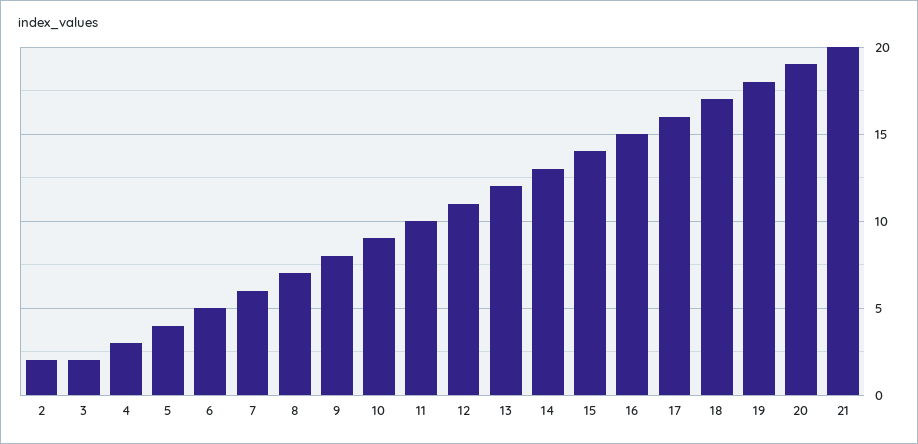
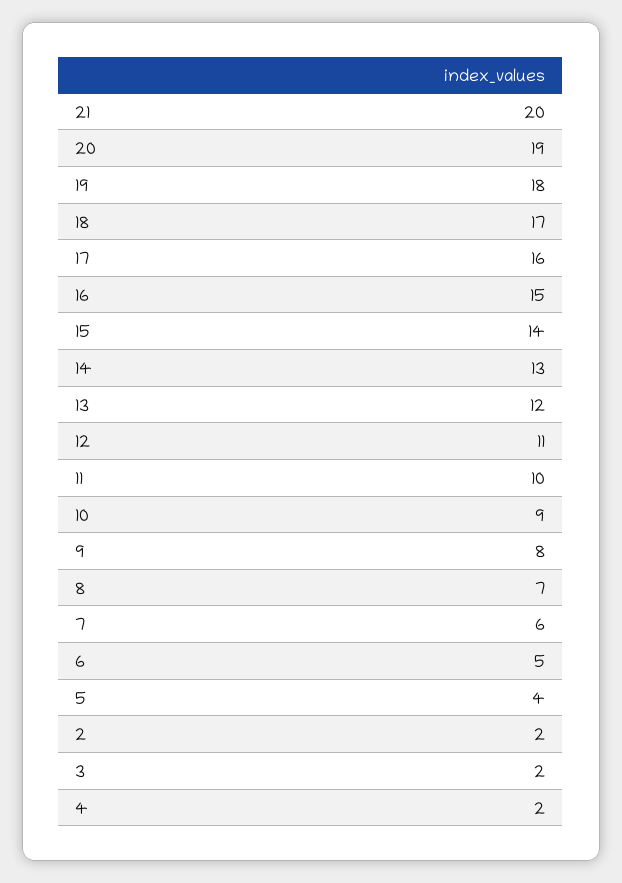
  {
    "2": 2,
    "3": 2,
-   "4": 3,
+   "4": 2,
    "5": 4,
    "6": 5,
    "7": 6,
    "8": 7,
    "9": 8,
    "10": 9,
    "11": 10,
    "12": 11,
    "13": 12,
    "14": 13,
    "15": 14,
    "16": 15,
    "17": 16,
    "18": 17,
    "19": 18,
    "20": 19,
    "21": 20
  }

